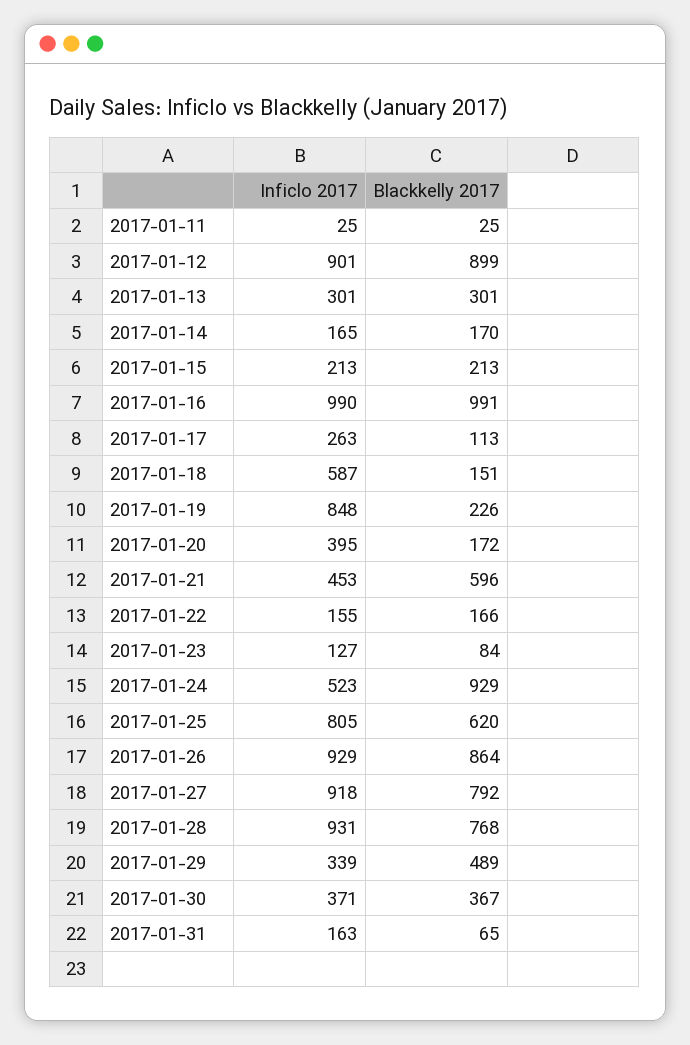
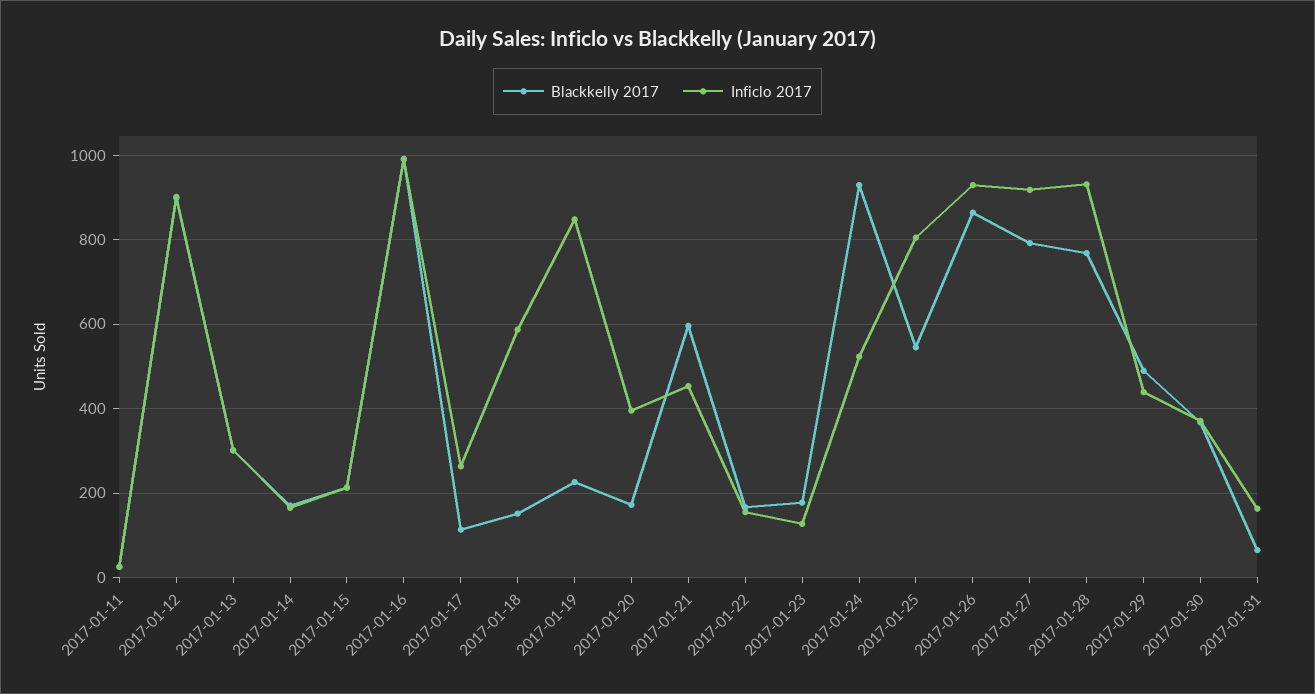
  {
    "Inficlo 2017": {
      "2017-01-11": 25,
      "2017-01-12": 901,
      "2017-01-13": 301,
      "2017-01-14": 165,
      "2017-01-15": 213,
      "2017-01-16": 990,
      "2017-01-17": 263,
      "2017-01-18": 587,
      "2017-01-19": 848,
      "2017-01-20": 395,
      "2017-01-21": 453,
      "2017-01-22": 155,
      "2017-01-23": 127,
      "2017-01-24": 523,
      "2017-01-25": 805,
      "2017-01-26": 929,
      "2017-01-27": 918,
      "2017-01-28": 931,
-     "2017-01-29": 339,
+     "2017-01-29": 440,
      "2017-01-30": 371,
      "2017-01-31": 163
    },
    "Blackkelly 2017": {
      "2017-01-11": 25,
      "2017-01-12": 899,
      "2017-01-13": 301,
      "2017-01-14": 170,
      "2017-01-15": 213,
      "2017-01-16": 991,
      "2017-01-17": 113,
      "2017-01-18": 151,
      "2017-01-19": 226,
      "2017-01-20": 172,
      "2017-01-21": 596,
      "2017-01-22": 166,
-     "2017-01-23": 84,
+     "2017-01-23": 180,
      "2017-01-24": 929,
-     "2017-01-25": 620,
+     "2017-01-25": 540,
      "2017-01-26": 864,
      "2017-01-27": 792,
      "2017-01-28": 768,
      "2017-01-29": 489,
      "2017-01-30": 367,
      "2017-01-31": 65
    }
  }

